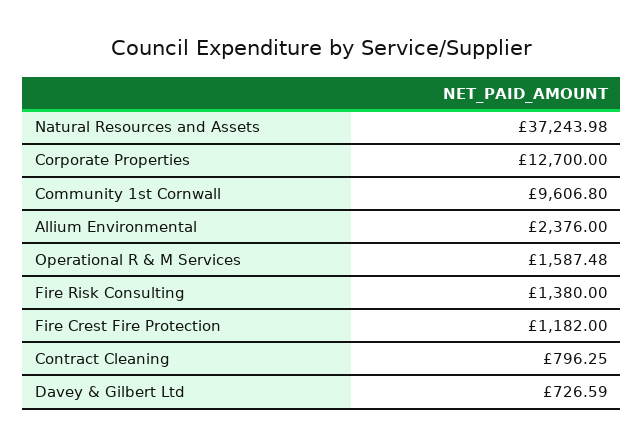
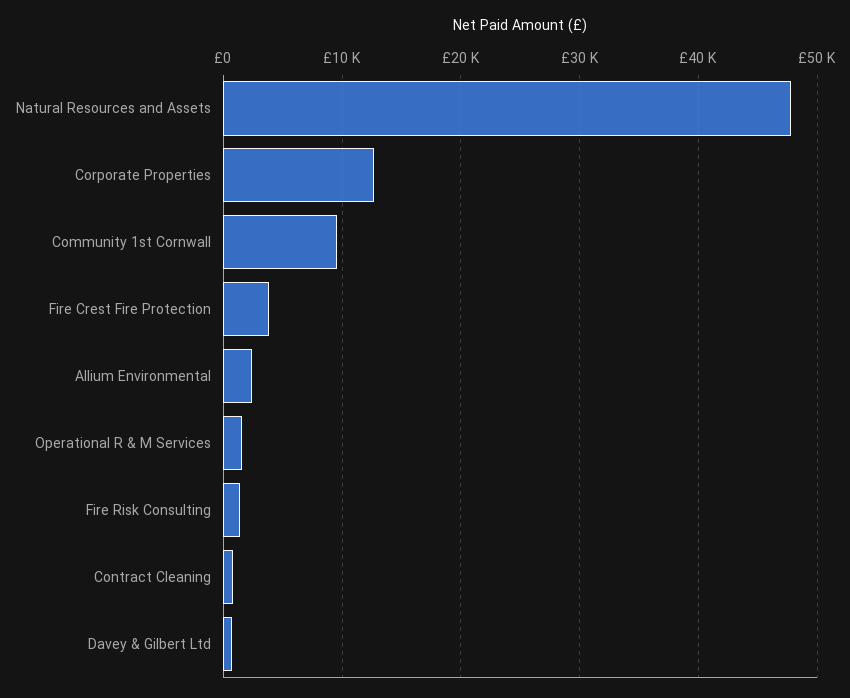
  {
-   "Natural Resources and Assets": 37243.98,
+   "Natural Resources and Assets": 48000,
    "Corporate Properties": 12700,
    "Community 1st Cornwall": 9606.8,
    "Allium Environmental": 2376,
    "Operational R & M Services": 1587.48,
    "Fire Risk Consulting": 1380,
-   "Fire Crest Fire Protection": 1182,
+   "Fire Crest Fire Protection": 4000,
    "Contract Cleaning": 796.25,
    "Davey & Gilbert Ltd": 726.59
  }

